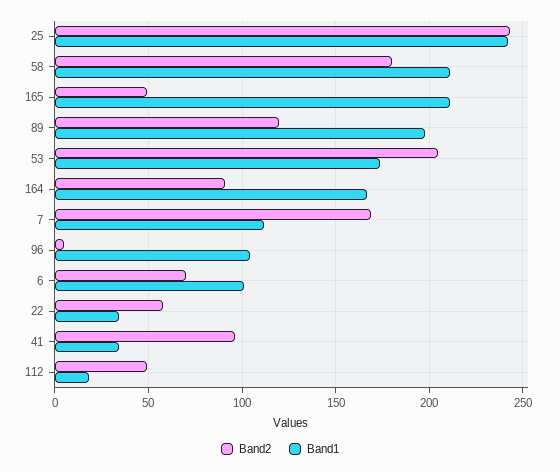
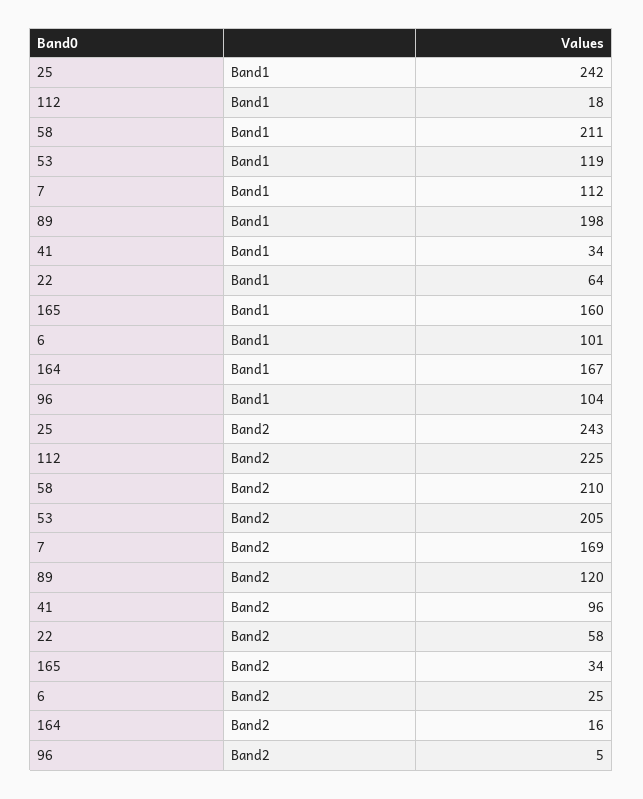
  {
    "Band2": {
      "25": 243,
-     "58": 180,
+     "58": 210,
-     "165": 50,
+     "165": 34,
      "89": 120,
      "53": 205,
-     "164": 90,
+     "164": 16,
      "7": 169,
      "96": 5,
-     "6": 70,
+     "6": 25,
      "22": 58,
      "41": 96,
-     "112": 50
+     "112": 225
    },
    "Band1": {
      "25": 242,
      "58": 211,
-     "165": 210,
+     "165": 160,
      "89": 198,
-     "53": 175,
+     "53": 119,
      "164": 167,
      "7": 112,
      "96": 104,
      "6": 101,
-     "22": 35,
+     "22": 64,
      "41": 34,
      "112": 18
    }
  }

